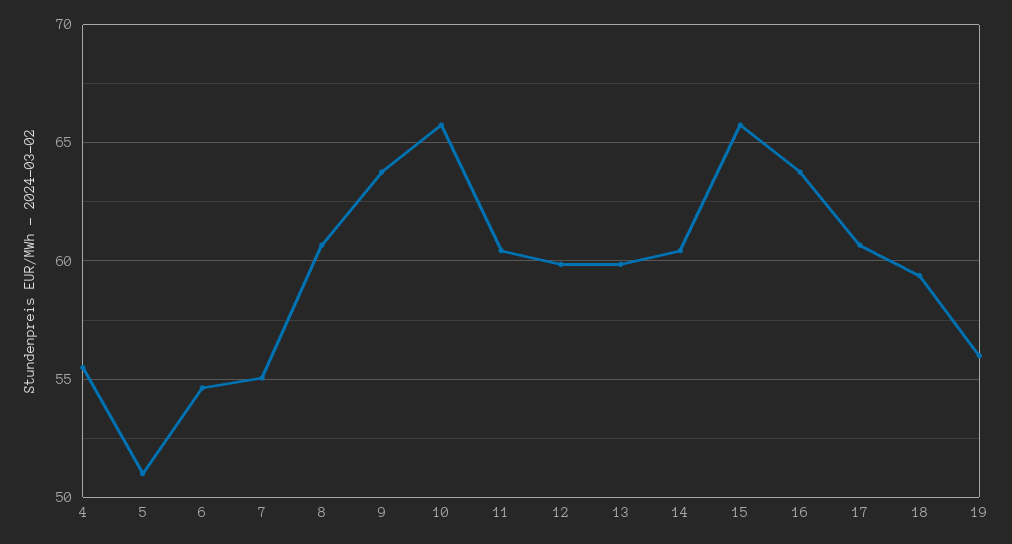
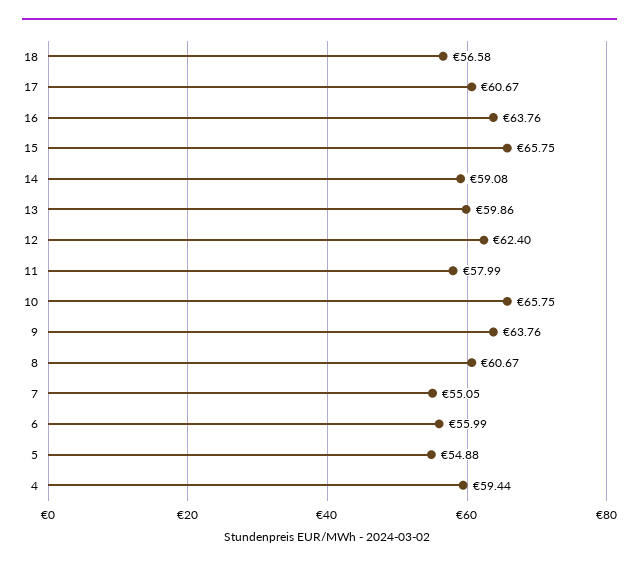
  {
-   "4": 55.5,
+   "4": 59.44,
-   "5": 51,
+   "5": 54.88,
-   "6": 54.5,
+   "6": 55.99,
    "7": 55.05,
    "8": 60.67,
    "9": 63.76,
    "10": 65.75,
-   "11": 60.5,
+   "11": 57.99,
-   "12": 60,
+   "12": 62.4,
    "13": 59.86,
-   "14": 60.5,
+   "14": 59.08,
    "15": 65.75,
    "16": 63.76,
    "17": 60.67,
-   "18": 59.5,
+   "18": 56.58
-   "19": 56
  }

